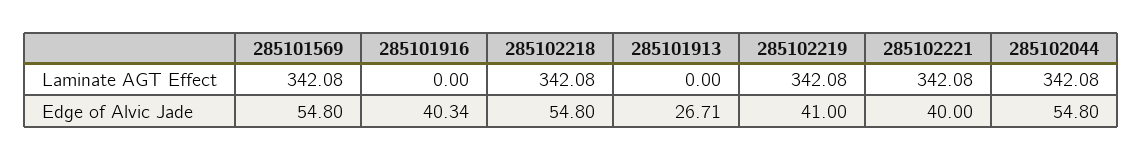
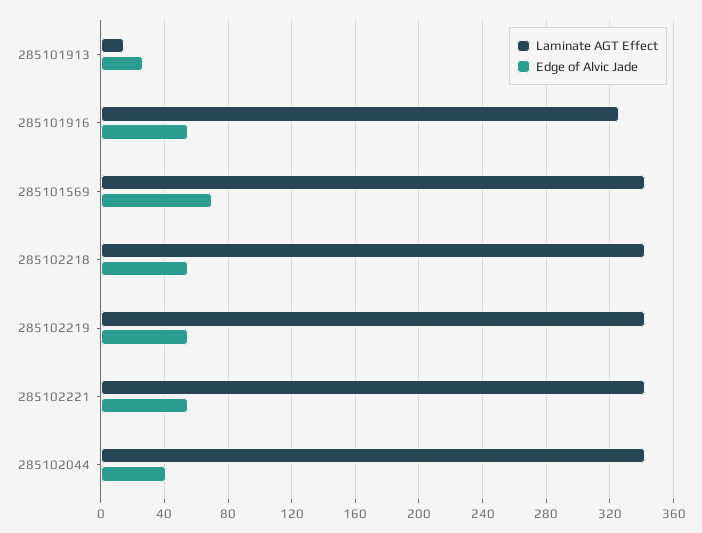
  {
    "Laminate AGT Effect": {
      "285101569": 342.08,
-     "285101916": 0,
+     "285101916": 325,
      "285102218": 342.08,
-     "285101913": 0,
+     "285101913": 15,
      "285102219": 342.08,
      "285102221": 342.08,
      "285102044": 342.08
    },
    "Edge of Alvic Jade": {
-     "285101569": 54.8,
+     "285101569": 70,
-     "285101916": 40.34,
+     "285101916": 55,
      "285102218": 54.8,
      "285101913": 26.71,
-     "285102219": 41,
+     "285102219": 55,
-     "285102221": 40,
+     "285102221": 55,
-     "285102044": 54.8
+     "285102044": 40
    }
  }

